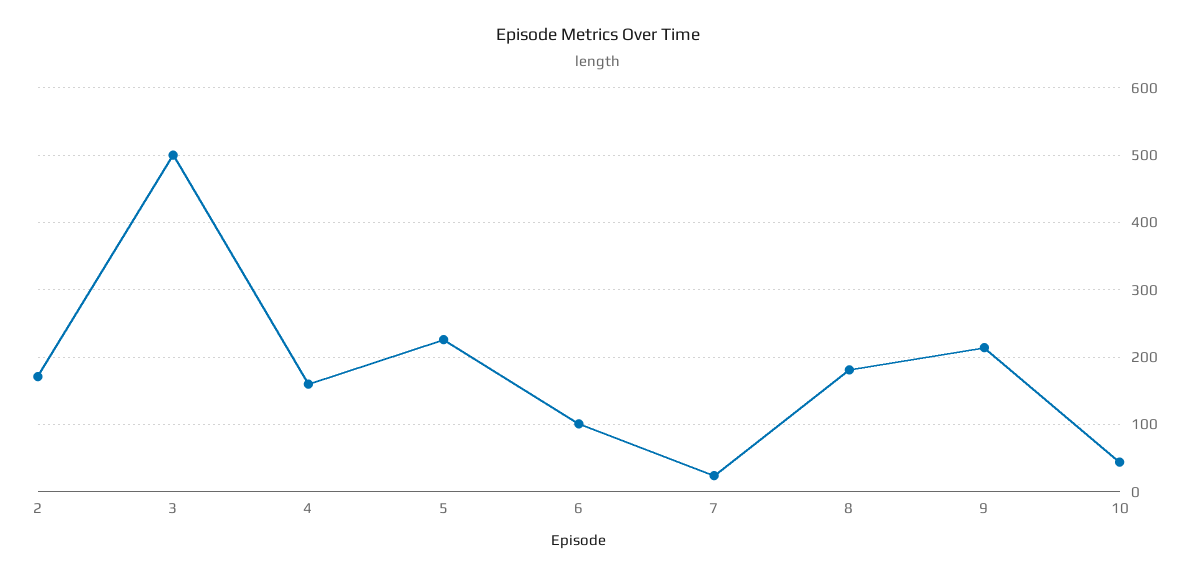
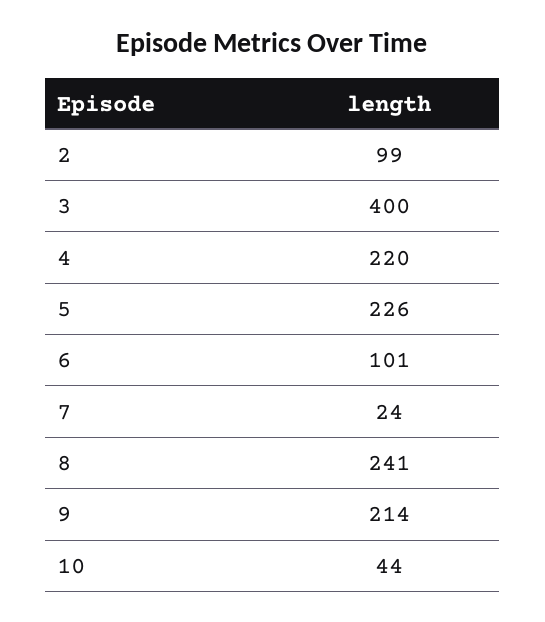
  {
-   "2": 170,
+   "2": 99,
-   "3": 500,
+   "3": 400,
-   "4": 160,
+   "4": 220,
    "5": 226,
    "6": 101,
    "7": 24,
-   "8": 180,
+   "8": 241,
    "9": 214,
    "10": 44
  }

